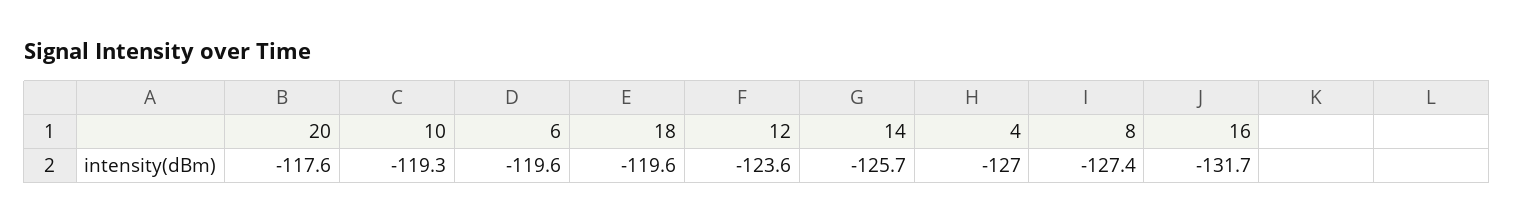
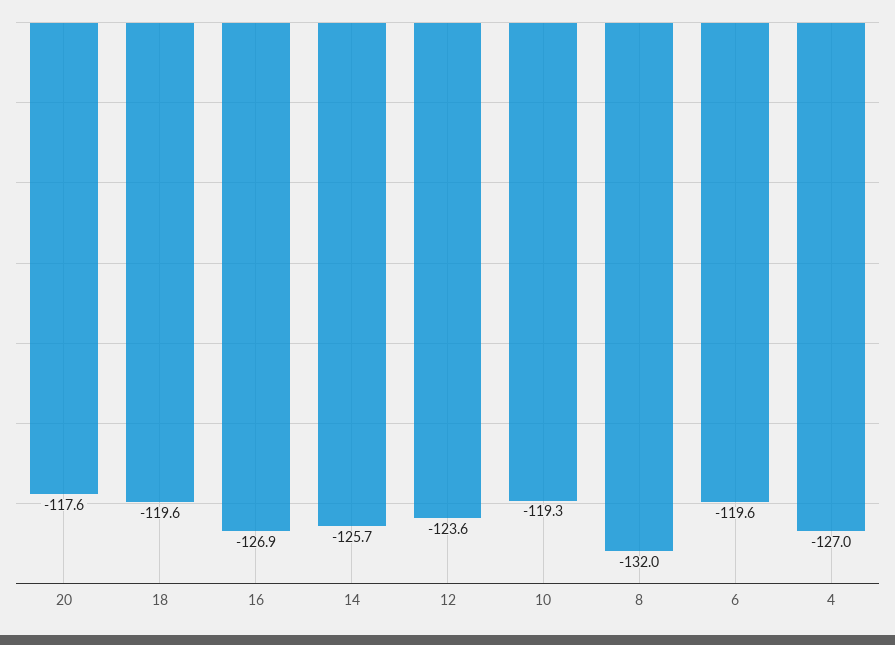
  {
    "20": -117.6,
    "10": -119.3,
    "6": -119.6,
    "18": -119.6,
    "12": -123.6,
    "14": -125.7,
    "4": -127,
-   "8": -127.4,
+   "8": -132,
-   "16": -131.7
+   "16": -126.9
  }

